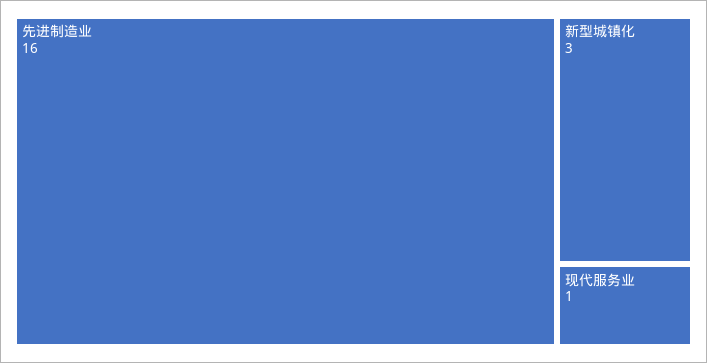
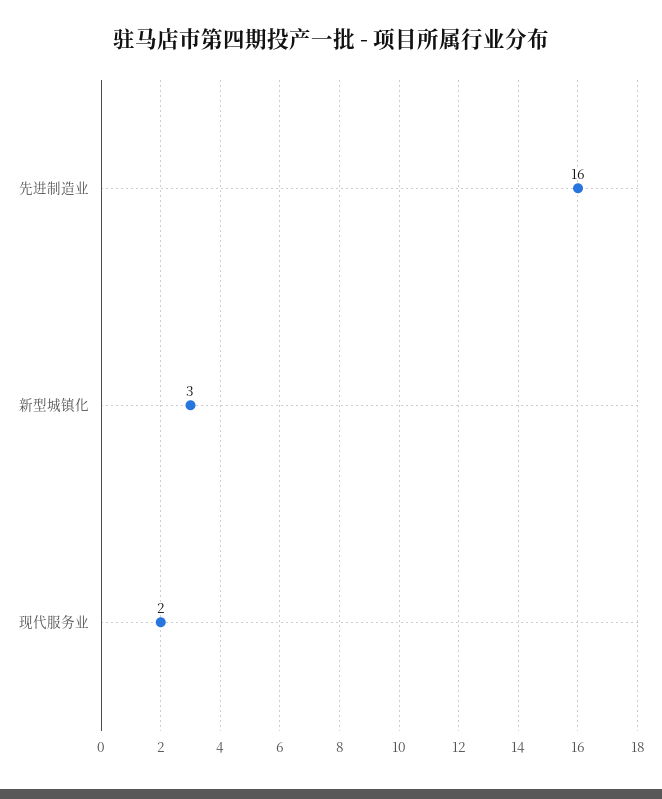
  {
    "先进制造业": 16,
    "新型城镇化": 3,
-   "现代服务业": 1
+   "现代服务业": 2
  }

